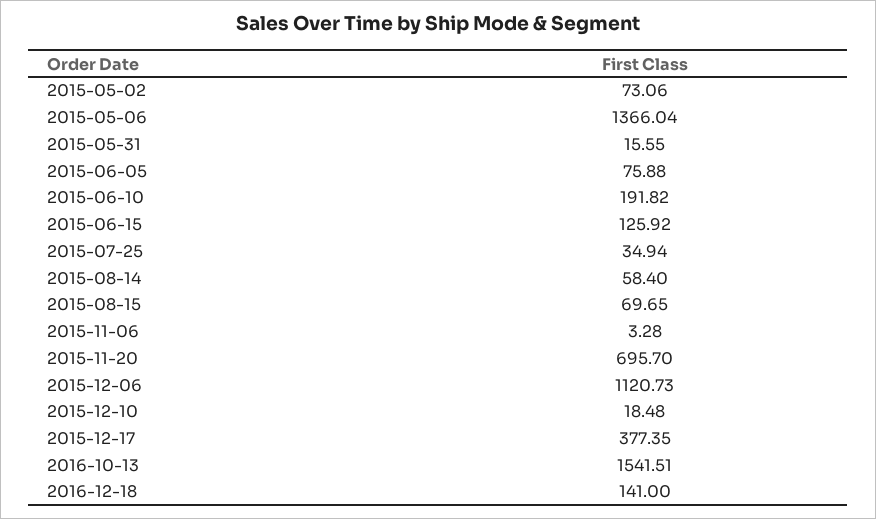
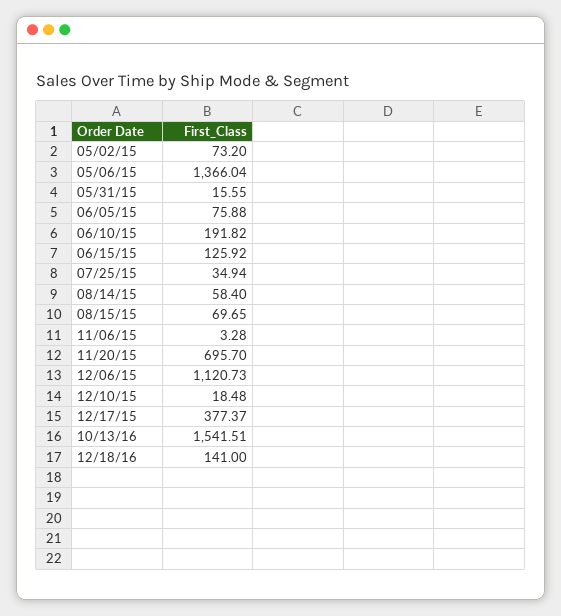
  {
-   "2015-05-02": 73.06,
+   "2015-05-02": 73.2,
    "2015-05-06": 1366.04,
    "2015-05-31": 15.55,
    "2015-06-05": 75.88,
    "2015-06-10": 191.82,
    "2015-06-15": 125.92,
    "2015-07-25": 34.94,
    "2015-08-14": 58.4,
    "2015-08-15": 69.65,
    "2015-11-06": 3.28,
    "2015-11-20": 695.7,
    "2015-12-06": 1120.73,
    "2015-12-10": 18.48,
-   "2015-12-17": 377.35,
+   "2015-12-17": 377.37,
    "2016-10-13": 1541.51,
    "2016-12-18": 141
  }

